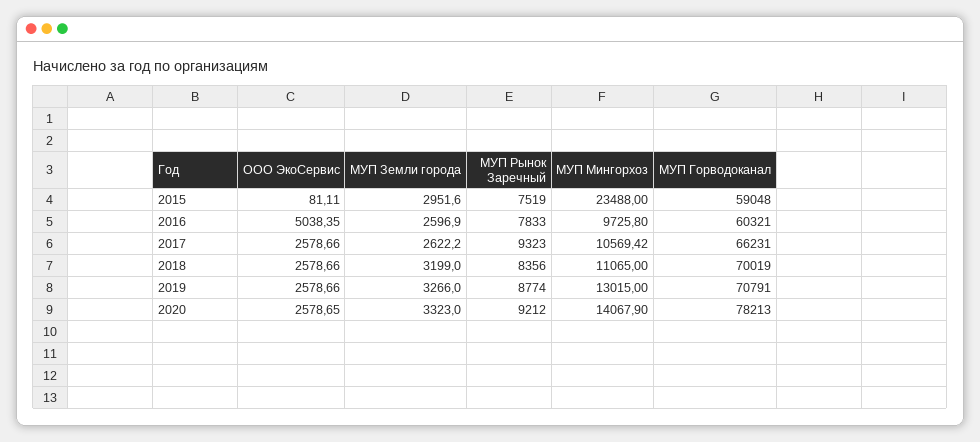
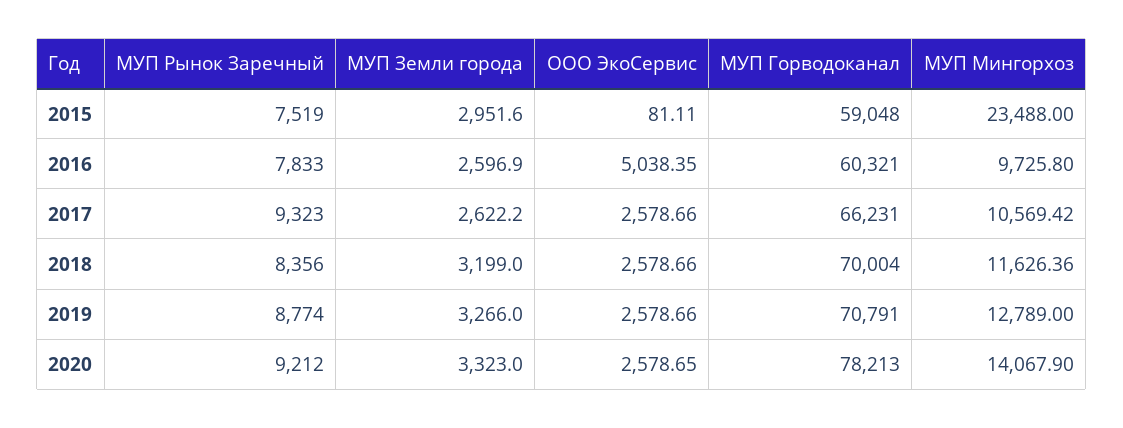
  {
    "ООО ЭкоСервис": {
      "2015": 81.11,
      "2016": 5038.35,
      "2017": 2578.66,
      "2018": 2578.66,
      "2019": 2578.66,
      "2020": 2578.65
    },
    "МУП Земли города": {
      "2015": 2951.6,
      "2016": 2596.9,
      "2017": 2622.2,
      "2018": 3199,
      "2019": 3266,
      "2020": 3323
    },
    "МУП Рынок Заречный": {
      "2015": 7519,
      "2016": 7833,
      "2017": 9323,
      "2018": 8356,
      "2019": 8774,
      "2020": 9212
    },
    "МУП Мингорхоз": {
      "2015": 23488,
      "2016": 9725.8,
      "2017": 10569.42,
-     "2018": 11065,
+     "2018": 11626.36,
-     "2019": 13015,
+     "2019": 12789,
      "2020": 14067.9
    },
    "МУП Горводоканал": {
      "2015": 59048,
      "2016": 60321,
      "2017": 66231,
-     "2018": 70019,
+     "2018": 70004,
      "2019": 70791,
      "2020": 78213
    }
  }

